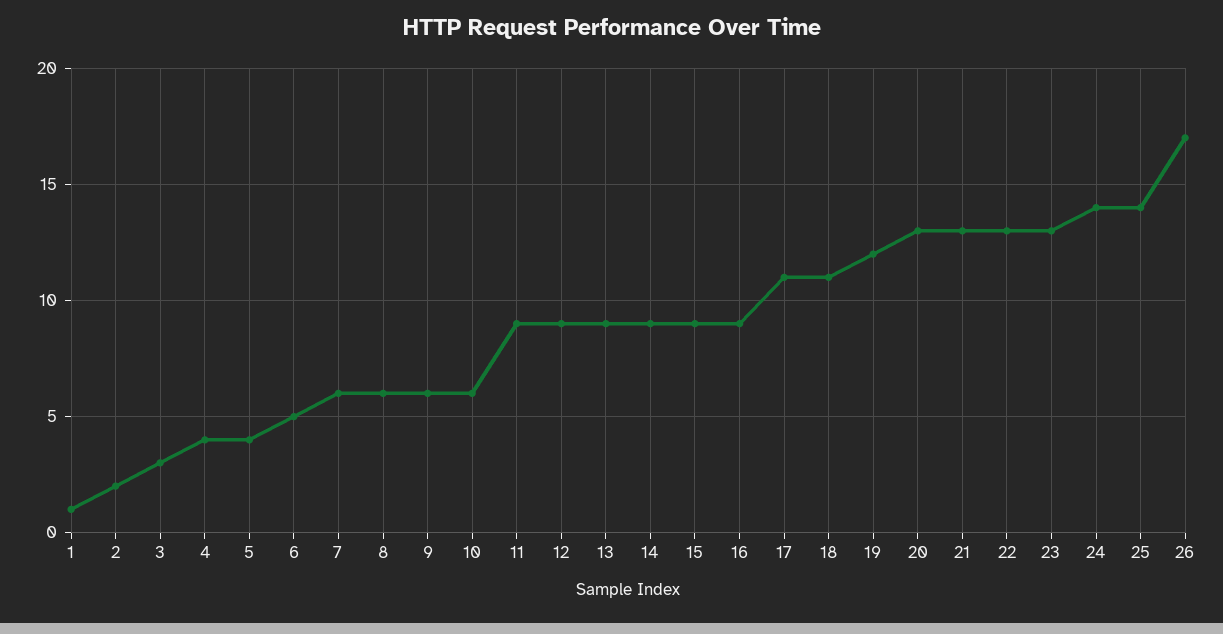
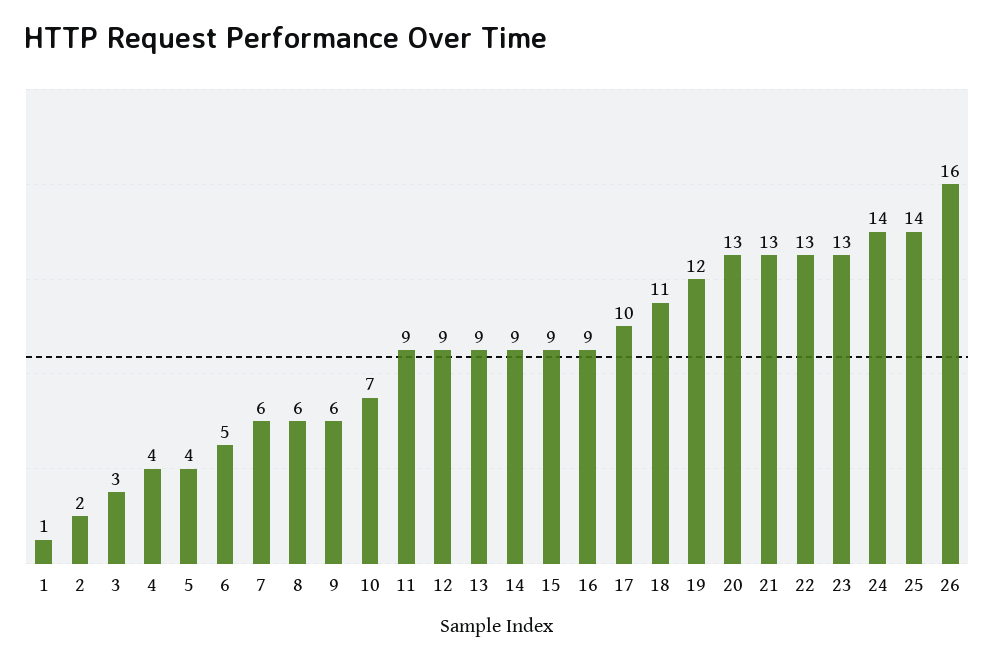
  {
    "1": 1,
    "2": 2,
    "3": 3,
    "4": 4,
    "5": 4,
    "6": 5,
    "7": 6,
    "8": 6,
    "9": 6,
-   "10": 6,
+   "10": 7,
    "11": 9,
    "12": 9,
    "13": 9,
    "14": 9,
    "15": 9,
    "16": 9,
-   "17": 11,
+   "17": 10,
    "18": 11,
    "19": 12,
    "20": 13,
    "21": 13,
    "22": 13,
    "23": 13,
    "24": 14,
    "25": 14,
-   "26": 17
+   "26": 16
  }

